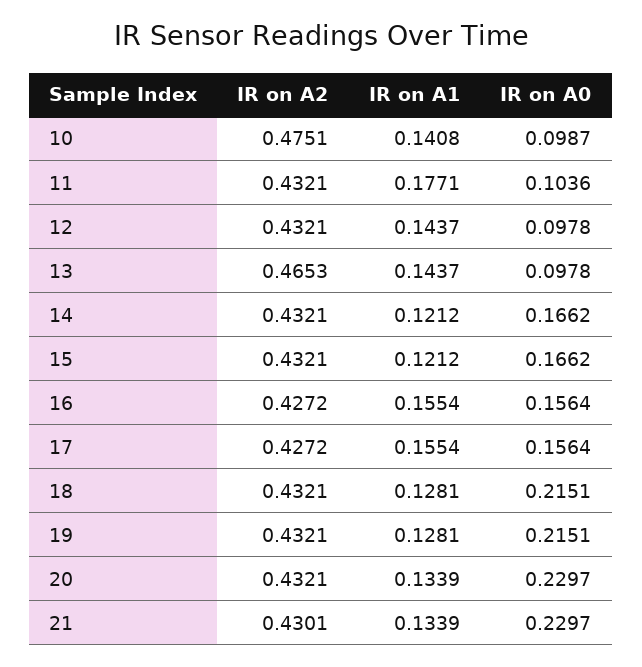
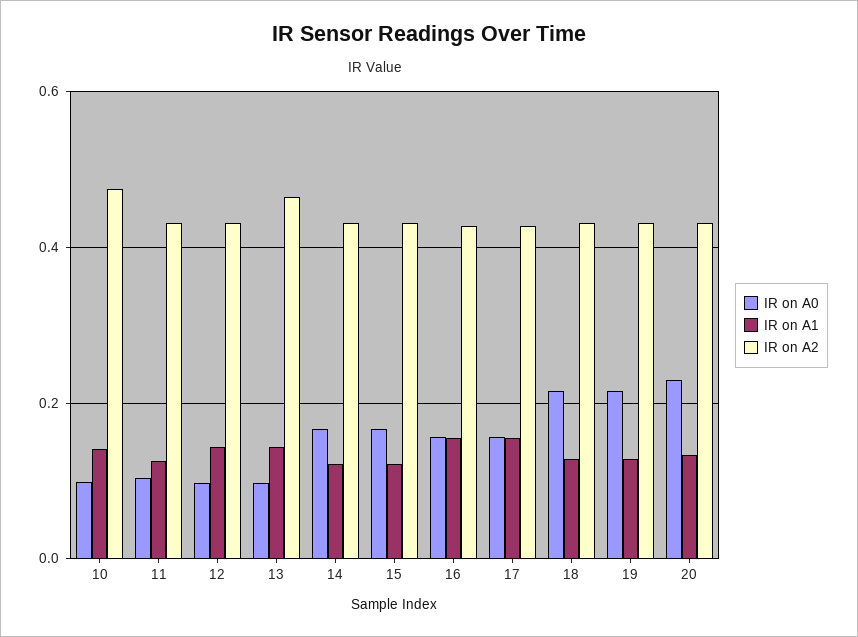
  {
    "IR on A2": {
      "10": 0.4751,
      "11": 0.4321,
      "12": 0.4321,
      "13": 0.4653,
      "14": 0.4321,
      "15": 0.4321,
      "16": 0.4272,
      "17": 0.4272,
      "18": 0.4321,
      "19": 0.4321,
-     "20": 0.4321,
+     "20": 0.4321
-     "21": 0.4301
    },
    "IR on A1": {
      "10": 0.1408,
-     "11": 0.1771,
+     "11": 0.12,
      "12": 0.1437,
      "13": 0.1437,
      "14": 0.1212,
      "15": 0.1212,
      "16": 0.1554,
      "17": 0.1554,
      "18": 0.1281,
      "19": 0.1281,
-     "20": 0.1339,
+     "20": 0.1339
-     "21": 0.1339
    },
    "IR on A0": {
      "10": 0.0987,
      "11": 0.1036,
      "12": 0.0978,
      "13": 0.0978,
      "14": 0.1662,
      "15": 0.1662,
      "16": 0.1564,
      "17": 0.1564,
      "18": 0.2151,
      "19": 0.2151,
-     "20": 0.2297,
+     "20": 0.2297
-     "21": 0.2297
    }
  }

